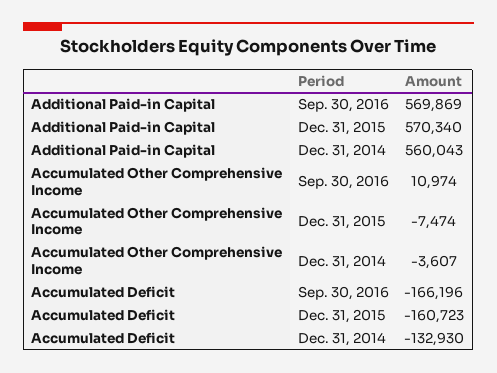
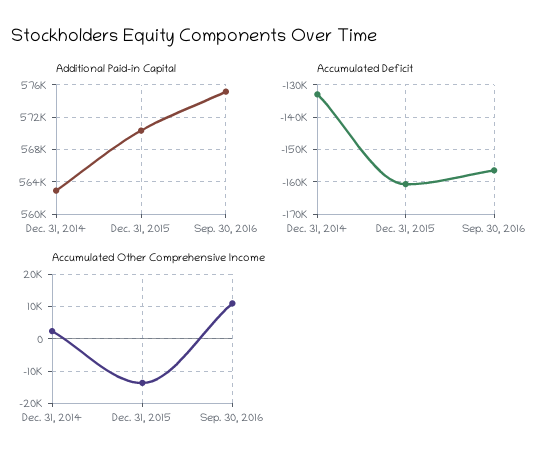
  {
    "Additional Paid-in Capital": {
-     "Sep. 30, 2016": 569869,
+     "Sep. 30, 2016": 575000,
      "Dec. 31, 2015": 570340,
-     "Dec. 31, 2014": 560043
+     "Dec. 31, 2014": 563000
    },
    "Accumulated Other Comprehensive Income": {
      "Sep. 30, 2016": 10974,
-     "Dec. 31, 2015": -7474,
+     "Dec. 31, 2015": -14000,
-     "Dec. 31, 2014": -3607
+     "Dec. 31, 2014": 2000
    },
    "Accumulated Deficit": {
-     "Sep. 30, 2016": -166196,
+     "Sep. 30, 2016": -156000,
      "Dec. 31, 2015": -160723,
      "Dec. 31, 2014": -132930
    }
  }

